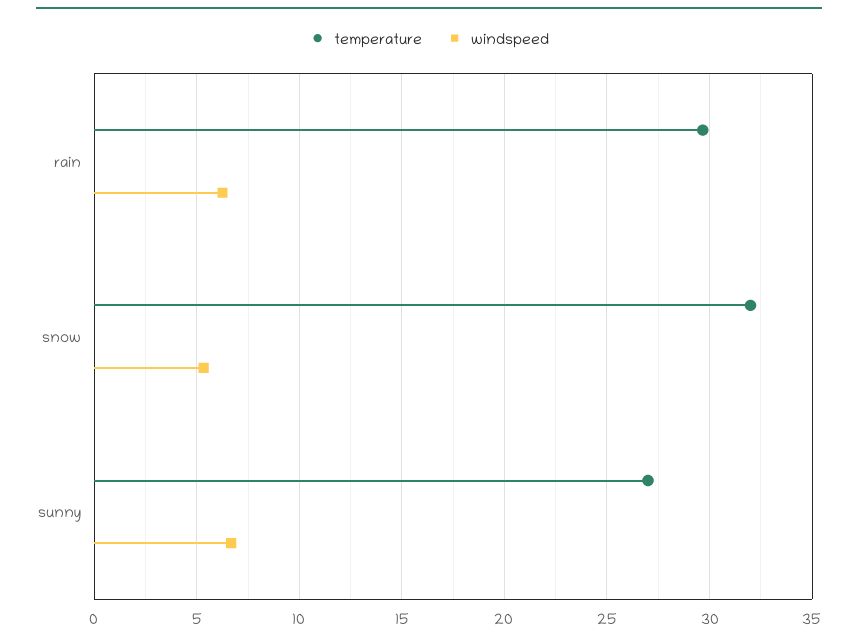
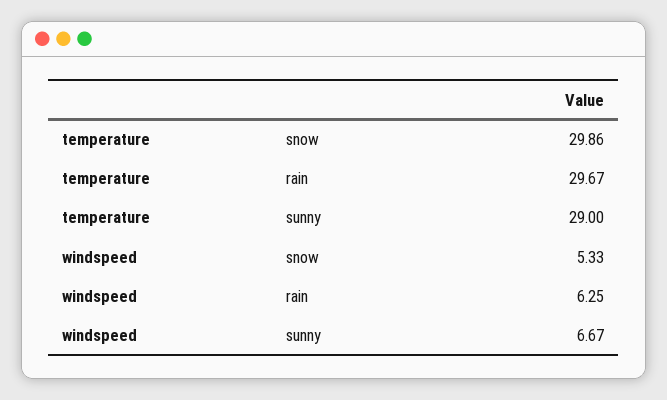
  {
    "temperature": {
      "rain": 29.67,
-     "snow": 32,
+     "snow": 29.86,
-     "sunny": 27
+     "sunny": 29
    },
    "windspeed": {
      "rain": 6.25,
      "snow": 5.33,
      "sunny": 6.67
    }
  }

